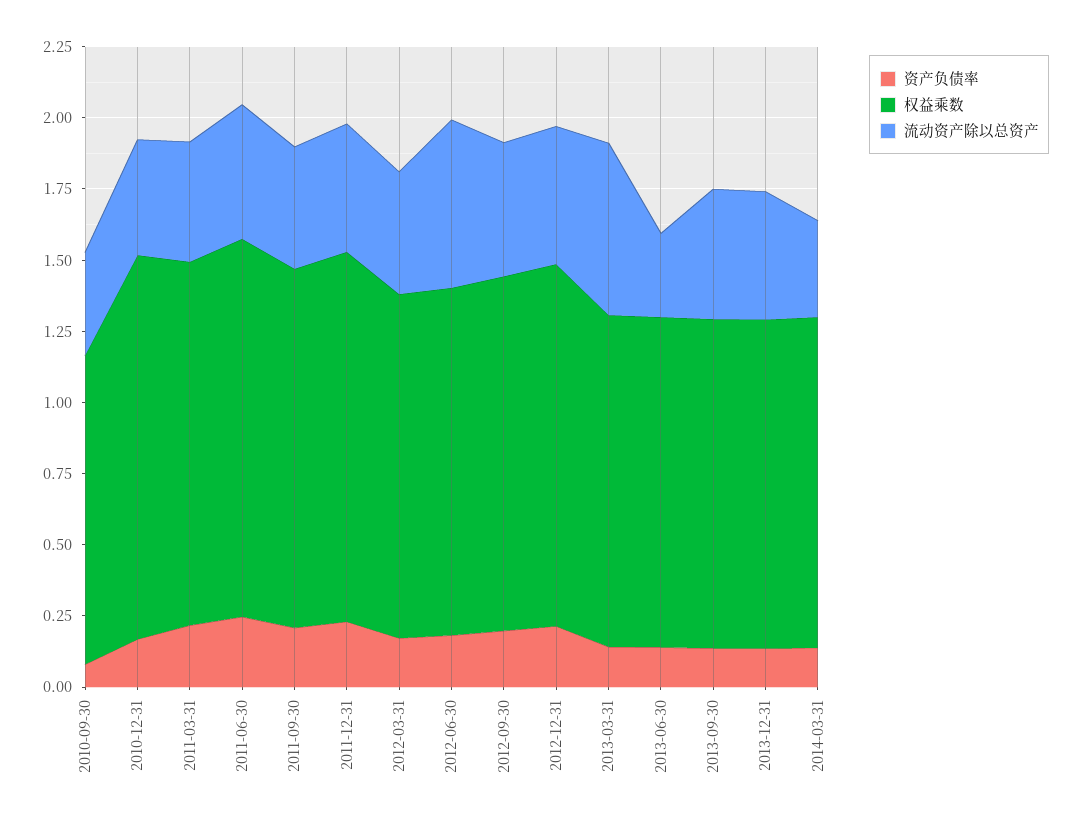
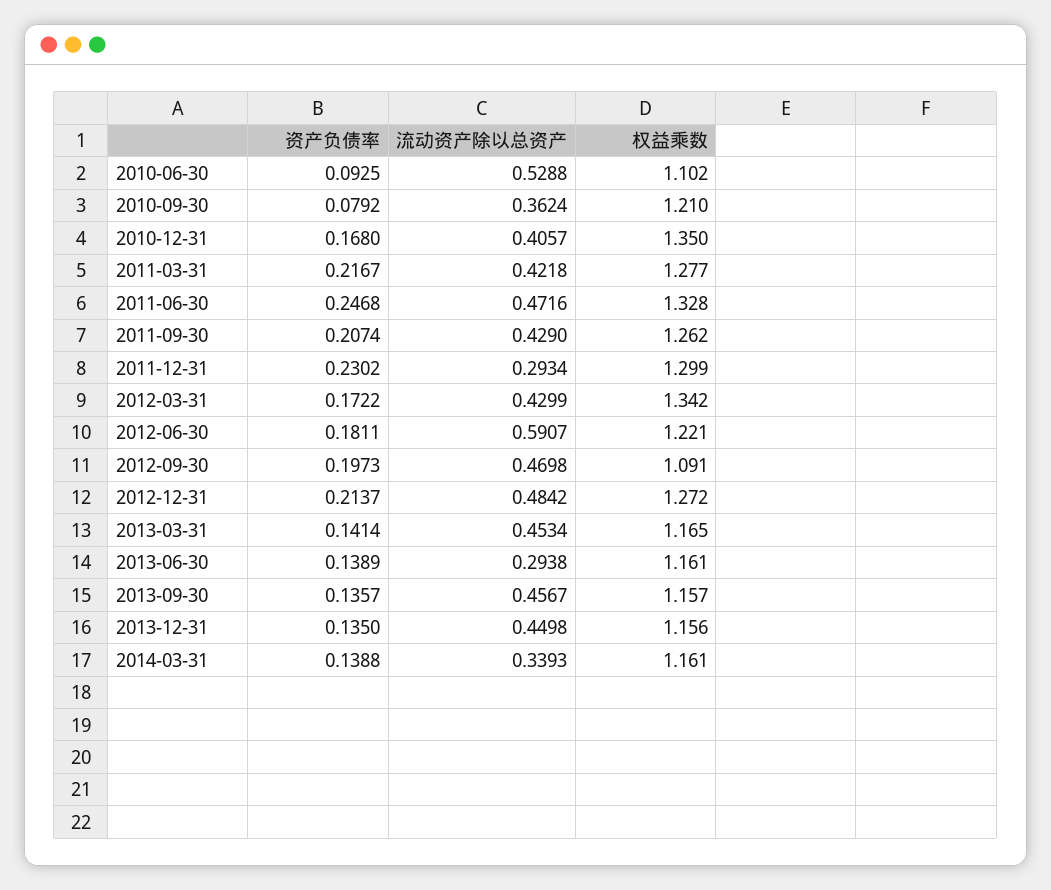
  {
    "资产负债率": {
      "2010-09-30": 0.0792,
      "2010-12-31": 0.168,
      "2011-03-31": 0.2167,
      "2011-06-30": 0.2468,
      "2011-09-30": 0.2074,
      "2011-12-31": 0.2302,
      "2012-03-31": 0.1722,
      "2012-06-30": 0.1811,
      "2012-09-30": 0.1973,
      "2012-12-31": 0.2137,
      "2013-03-31": 0.1414,
      "2013-06-30": 0.1389,
      "2013-09-30": 0.1357,
      "2013-12-31": 0.135,
-     "2014-03-31": 0.1388
+     "2014-03-31": 0.1388,
+     "2010-06-30": 0.0925
    },
    "权益乘数": {
-     "2010-09-30": 1.1,
+     "2010-09-30": 1.21,
      "2010-12-31": 1.35,
      "2011-03-31": 1.277,
      "2011-06-30": 1.328,
      "2011-09-30": 1.262,
      "2011-12-31": 1.299,
-     "2012-03-31": 1.2,
+     "2012-03-31": 1.342,
      "2012-06-30": 1.221,
-     "2012-09-30": 1.25,
+     "2012-09-30": 1.091,
      "2012-12-31": 1.272,
      "2013-03-31": 1.165,
      "2013-06-30": 1.161,
      "2013-09-30": 1.157,
      "2013-12-31": 1.156,
-     "2014-03-31": 1.161
+     "2014-03-31": 1.161,
+     "2010-06-30": 1.102
    },
    "流动资产除以总资产": {
      "2010-09-30": 0.3624,
      "2010-12-31": 0.4057,
      "2011-03-31": 0.4218,
      "2011-06-30": 0.4716,
      "2011-09-30": 0.429,
-     "2011-12-31": 0.45,
+     "2011-12-31": 0.2934,
      "2012-03-31": 0.4299,
      "2012-06-30": 0.5907,
      "2012-09-30": 0.4698,
      "2012-12-31": 0.4842,
-     "2013-03-31": 0.6,
+     "2013-03-31": 0.4534,
      "2013-06-30": 0.2938,
      "2013-09-30": 0.4567,
      "2013-12-31": 0.4498,
-     "2014-03-31": 0.3393
+     "2014-03-31": 0.3393,
+     "2010-06-30": 0.5288
    }
  }

